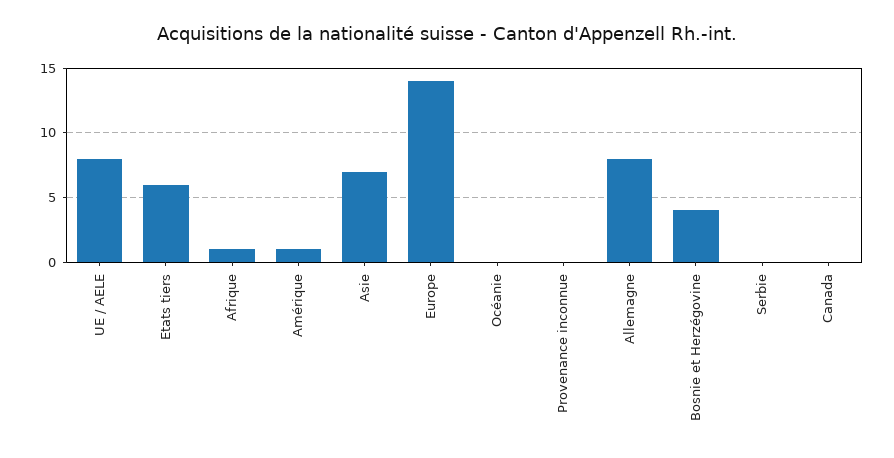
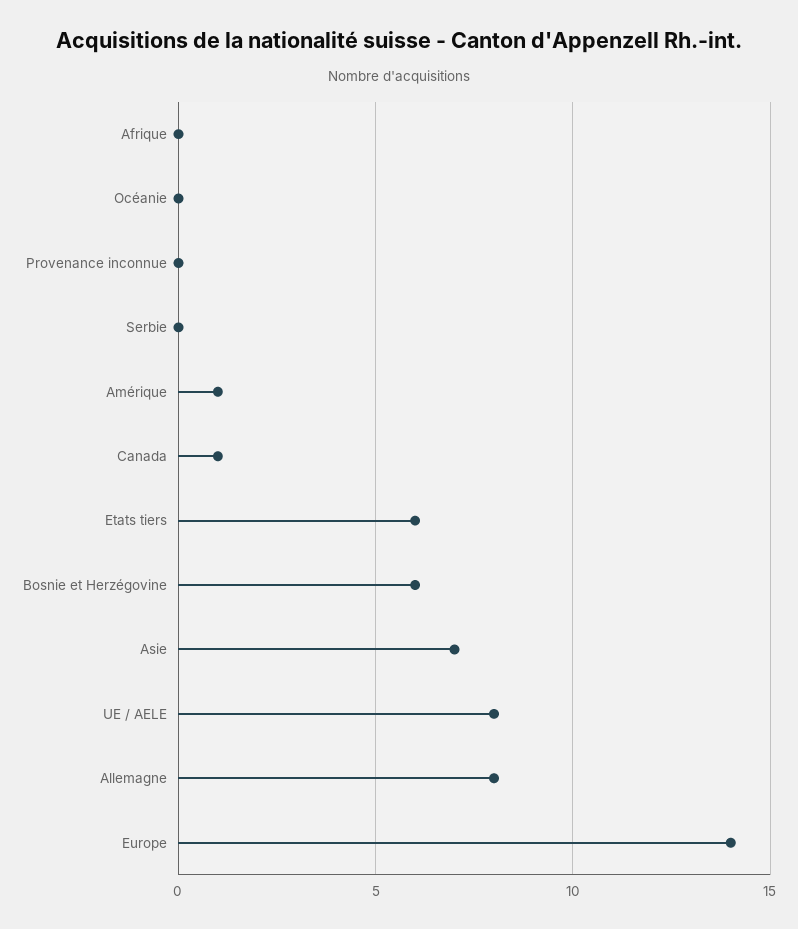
  {
    "UE / AELE": 8,
    "Etats tiers": 6,
-   "Afrique": 1,
+   "Afrique": 0,
    "Amérique": 1,
    "Asie": 7,
    "Europe": 14,
    "Océanie": 0,
    "Provenance inconnue": 0,
    "Allemagne": 8,
-   "Bosnie et Herzégovine": 4,
+   "Bosnie et Herzégovine": 6,
    "Serbie": 0,
-   "Canada": 0
+   "Canada": 1
  }

